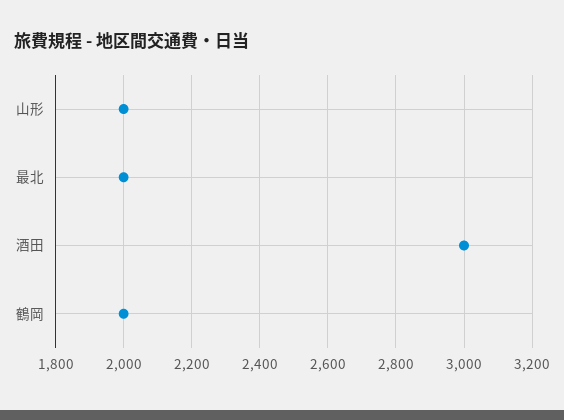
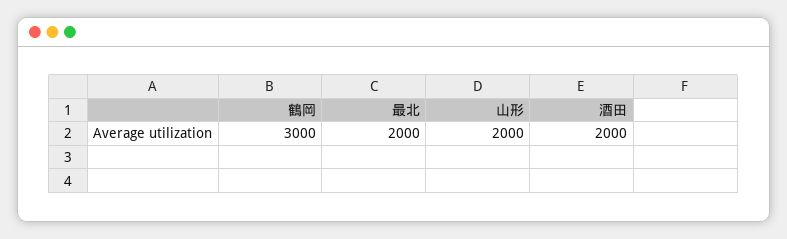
  {
    "山形": 2000,
    "最北": 2000,
-   "酒田": 3000,
+   "酒田": 2000,
-   "鶴岡": 2000
+   "鶴岡": 3000
  }

